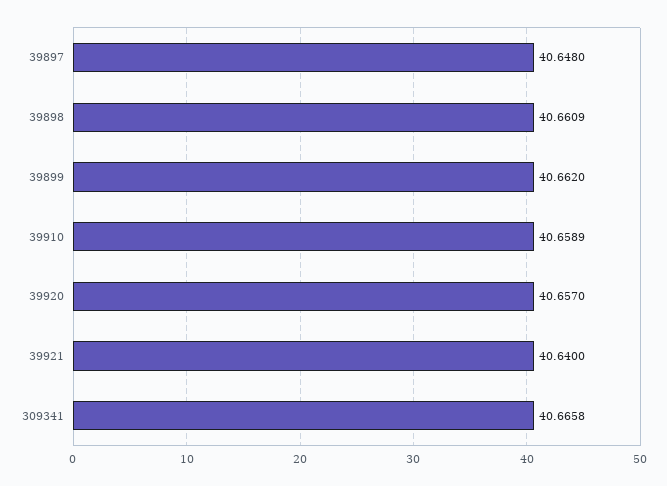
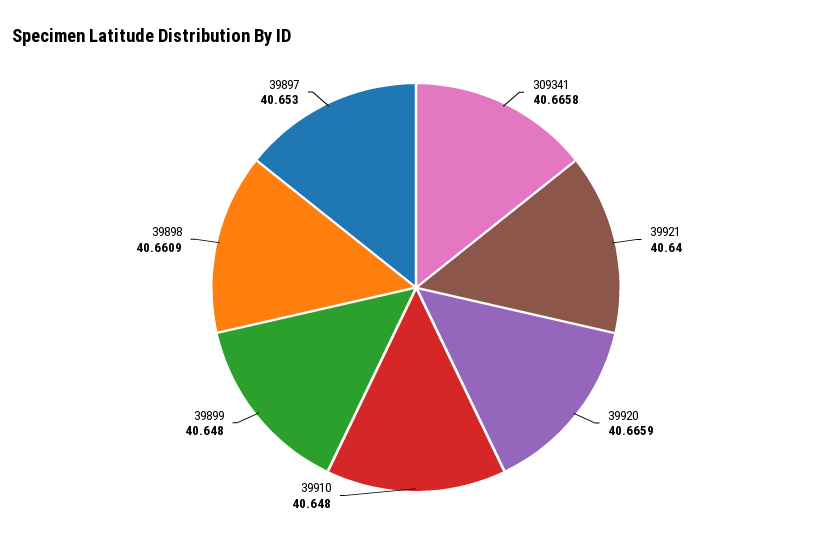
  {
-   "39897": 40.648,
+   "39897": 40.653,
    "39898": 40.6609,
-   "39899": 40.662,
+   "39899": 40.648,
-   "39910": 40.6589,
+   "39910": 40.648,
-   "39920": 40.657,
+   "39920": 40.6659,
    "39921": 40.64,
    "309341": 40.6658
  }

